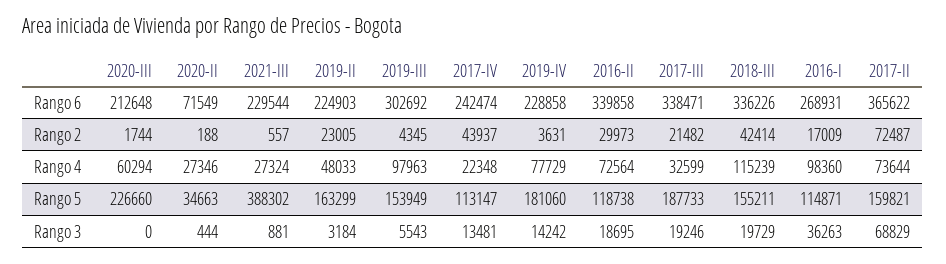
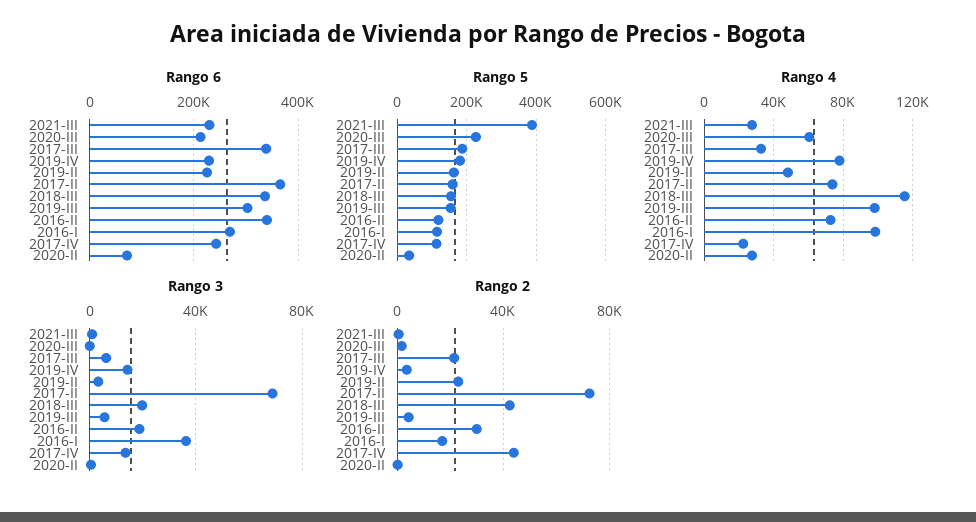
  {
    "Rango 6": {
      "2020-III": 212648,
      "2020-II": 71549,
      "2021-III": 229544,
      "2019-II": 224903,
      "2019-III": 302692,
      "2017-IV": 242474,
      "2019-IV": 228858,
      "2016-II": 339858,
      "2017-III": 338471,
      "2018-III": 336226,
      "2016-I": 268931,
      "2017-II": 365622
    },
    "Rango 2": {
      "2020-III": 1744,
      "2020-II": 188,
      "2021-III": 557,
      "2019-II": 23005,
      "2019-III": 4345,
      "2017-IV": 43937,
      "2019-IV": 3631,
      "2016-II": 29973,
      "2017-III": 21482,
      "2018-III": 42414,
      "2016-I": 17009,
      "2017-II": 72487
    },
    "Rango 4": {
      "2020-III": 60294,
      "2020-II": 27346,
      "2021-III": 27324,
      "2019-II": 48033,
      "2019-III": 97963,
      "2017-IV": 22348,
      "2019-IV": 77729,
      "2016-II": 72564,
      "2017-III": 32599,
      "2018-III": 115239,
      "2016-I": 98360,
      "2017-II": 73644
    },
    "Rango 5": {
      "2020-III": 226660,
      "2020-II": 34663,
      "2021-III": 388302,
      "2019-II": 163299,
      "2019-III": 153949,
      "2017-IV": 113147,
      "2019-IV": 181060,
      "2016-II": 118738,
      "2017-III": 187733,
      "2018-III": 155211,
      "2016-I": 114871,
      "2017-II": 159821
    },
    "Rango 3": {
      "2020-III": 0,
      "2020-II": 444,
      "2021-III": 881,
      "2019-II": 3184,
      "2019-III": 5543,
      "2017-IV": 13481,
      "2019-IV": 14242,
      "2016-II": 18695,
-     "2017-III": 19246,
+     "2017-III": 5000,
      "2018-III": 19729,
      "2016-I": 36263,
      "2017-II": 68829
    }
  }

